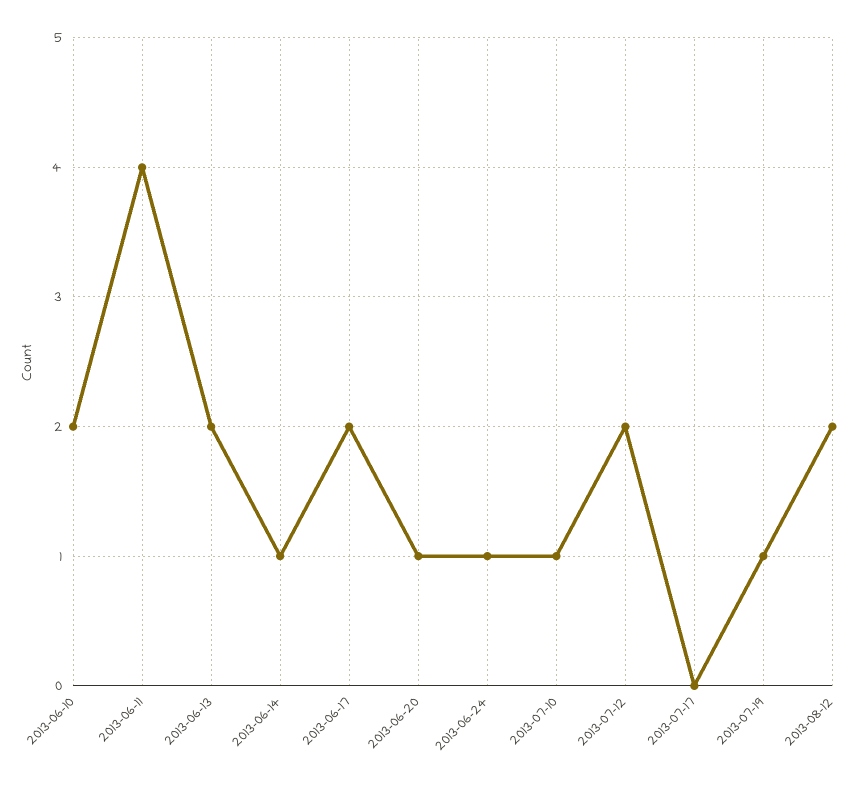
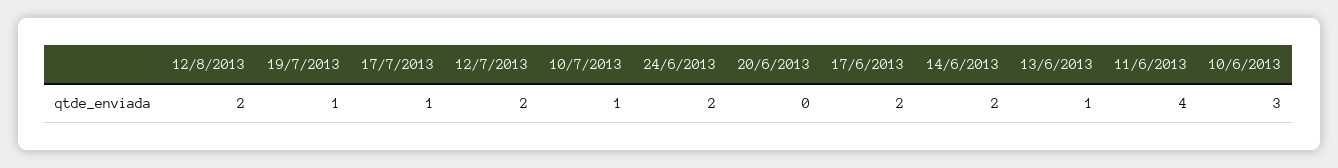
  {
-   "2013-06-10": 2,
+   "2013-06-10": 3,
    "2013-06-11": 4,
-   "2013-06-13": 2,
+   "2013-06-13": 1,
-   "2013-06-14": 1,
+   "2013-06-14": 2,
    "2013-06-17": 2,
-   "2013-06-20": 1,
+   "2013-06-20": 0,
-   "2013-06-24": 1,
+   "2013-06-24": 2,
    "2013-07-10": 1,
    "2013-07-12": 2,
-   "2013-07-17": 0,
+   "2013-07-17": 1,
    "2013-07-19": 1,
    "2013-08-12": 2
  }

